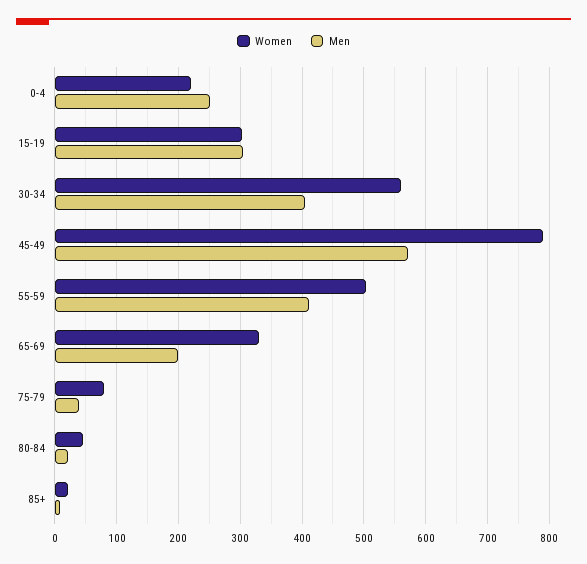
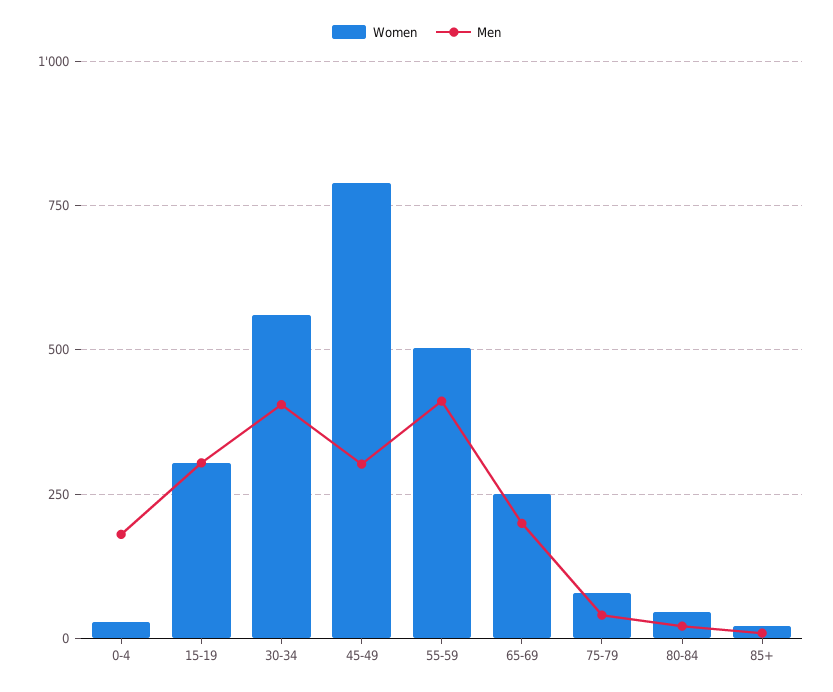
  {
    "Women": {
-     "0-4": 220,
+     "0-4": 25,
      "15-19": 300,
      "30-34": 560,
      "45-49": 790,
      "55-59": 500,
-     "65-69": 330,
+     "65-69": 250,
      "75-79": 80,
      "80-84": 50,
      "85+": 20
    },
    "Men": {
-     "0-4": 250,
+     "0-4": 175,
      "15-19": 300,
      "30-34": 410,
-     "45-49": 570,
+     "45-49": 300,
      "55-59": 410,
      "65-69": 200,
      "75-79": 40,
      "80-84": 20,
      "85+": 10
    }
  }

